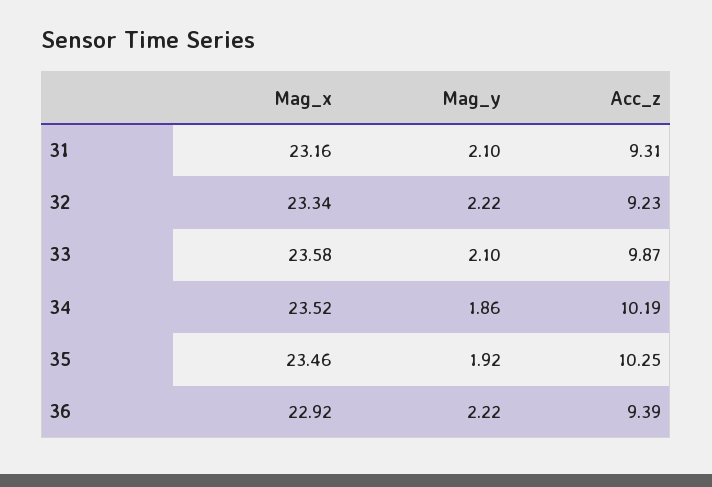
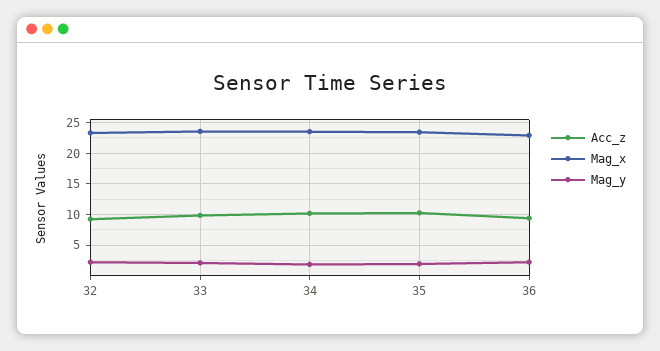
  {
    "Mag_x": {
-     "31": 23.16,
      "32": 23.34,
      "33": 23.58,
      "34": 23.52,
      "35": 23.46,
      "36": 22.92
    },
    "Mag_y": {
-     "31": 2.1,
      "32": 2.22,
      "33": 2.1,
      "34": 1.86,
      "35": 1.92,
      "36": 2.22
    },
    "Acc_z": {
-     "31": 9.31,
      "32": 9.23,
      "33": 9.87,
      "34": 10.19,
      "35": 10.25,
      "36": 9.39
    }
  }

